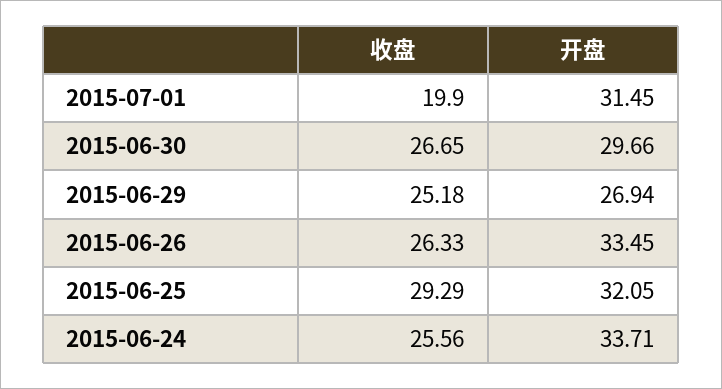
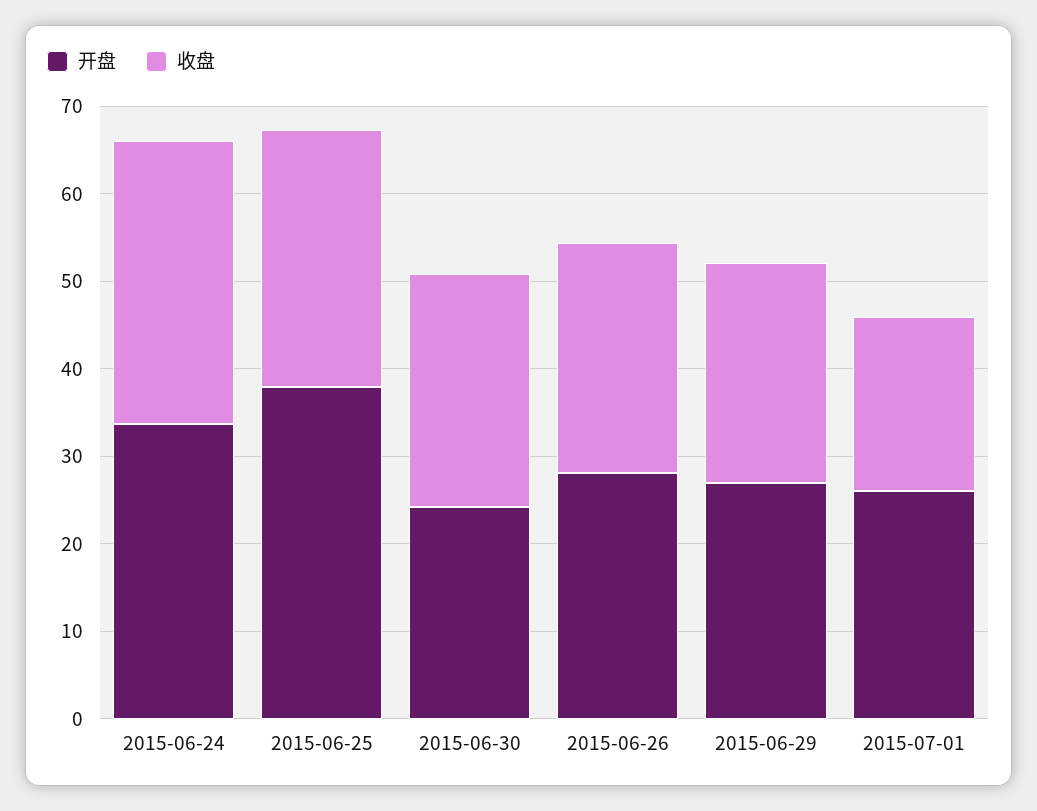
  {
    "收盘": {
      "2015-07-01": 19.9,
      "2015-06-30": 26.65,
      "2015-06-29": 25.18,
      "2015-06-26": 26.33,
      "2015-06-25": 29.29,
-     "2015-06-24": 25.56
+     "2015-06-24": 32
    },
    "开盘": {
-     "2015-07-01": 31.45,
+     "2015-07-01": 26,
-     "2015-06-30": 29.66,
+     "2015-06-30": 24,
      "2015-06-29": 26.94,
-     "2015-06-26": 33.45,
+     "2015-06-26": 28,
-     "2015-06-25": 32.05,
+     "2015-06-25": 38,
      "2015-06-24": 33.71
    }
  }

